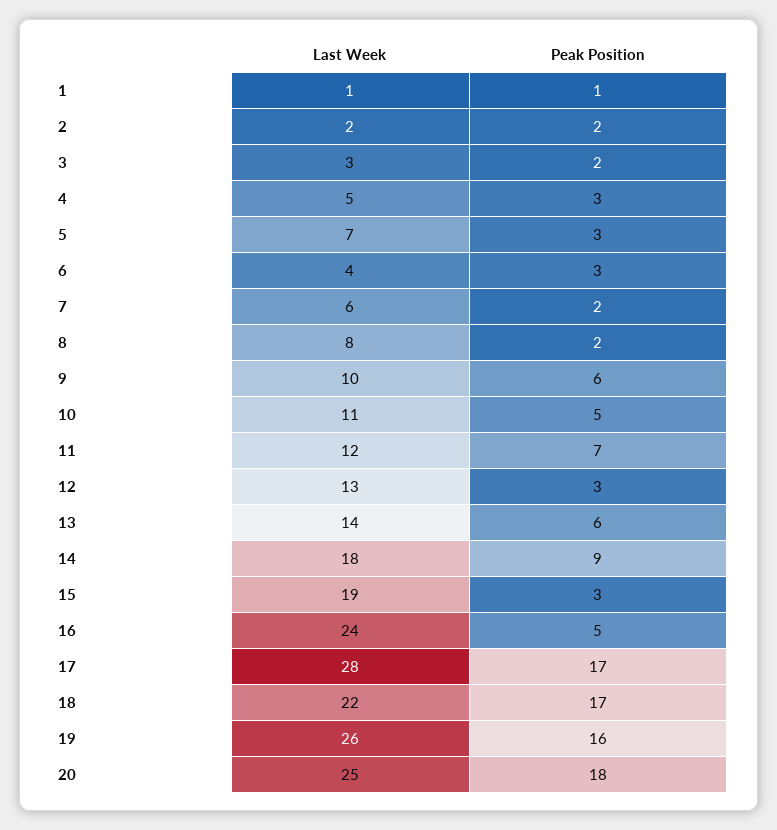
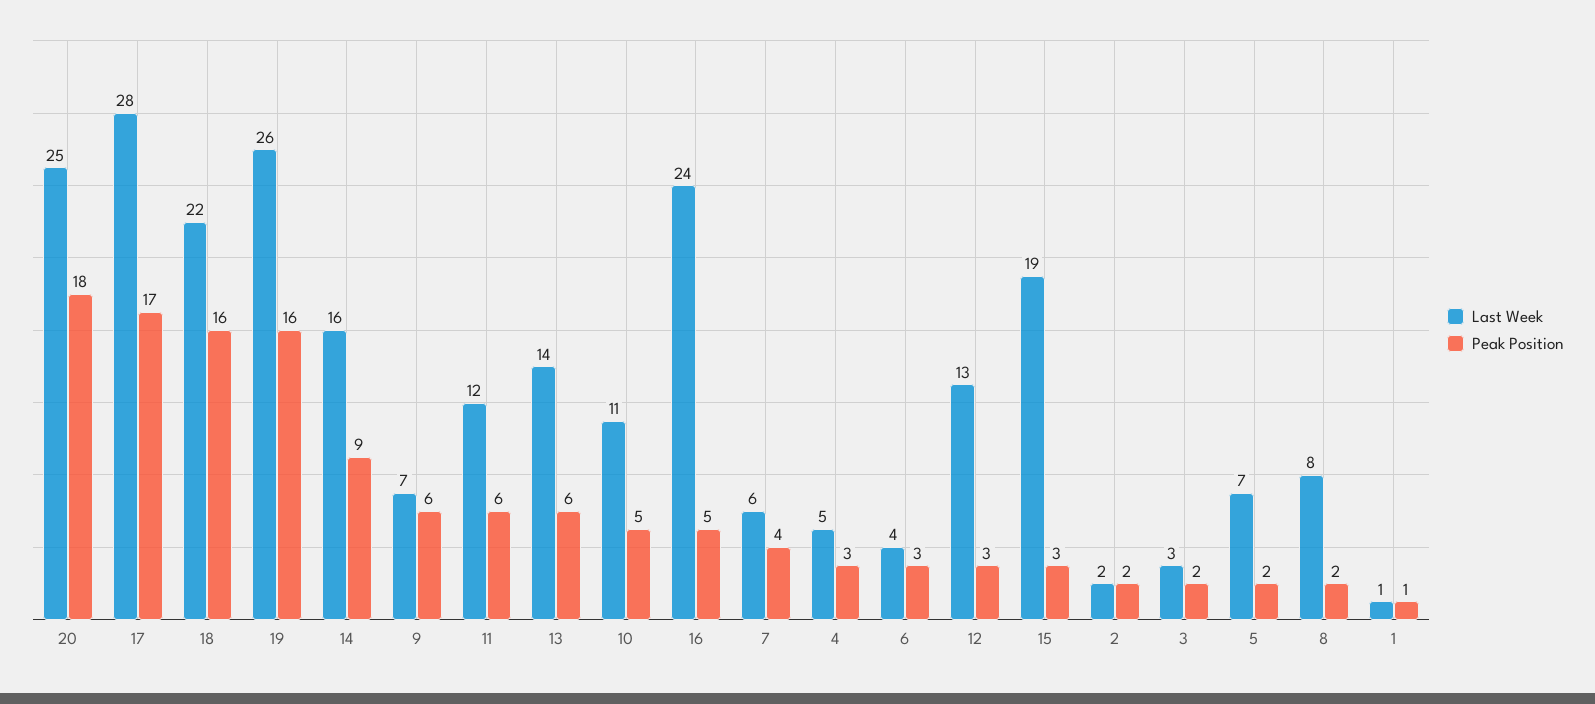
  {
    "Last Week": {
      "1": 1,
      "2": 2,
      "3": 3,
      "4": 5,
      "5": 7,
      "6": 4,
      "7": 6,
      "8": 8,
-     "9": 10,
+     "9": 7,
      "10": 11,
      "11": 12,
      "12": 13,
      "13": 14,
-     "14": 18,
+     "14": 16,
      "15": 19,
      "16": 24,
      "17": 28,
      "18": 22,
      "19": 26,
      "20": 25
    },
    "Peak Position": {
      "1": 1,
      "2": 2,
      "3": 2,
      "4": 3,
-     "5": 3,
+     "5": 2,
      "6": 3,
-     "7": 2,
+     "7": 4,
      "8": 2,
      "9": 6,
      "10": 5,
-     "11": 7,
+     "11": 6,
      "12": 3,
      "13": 6,
      "14": 9,
      "15": 3,
      "16": 5,
      "17": 17,
-     "18": 17,
+     "18": 16,
      "19": 16,
      "20": 18
    }
  }

